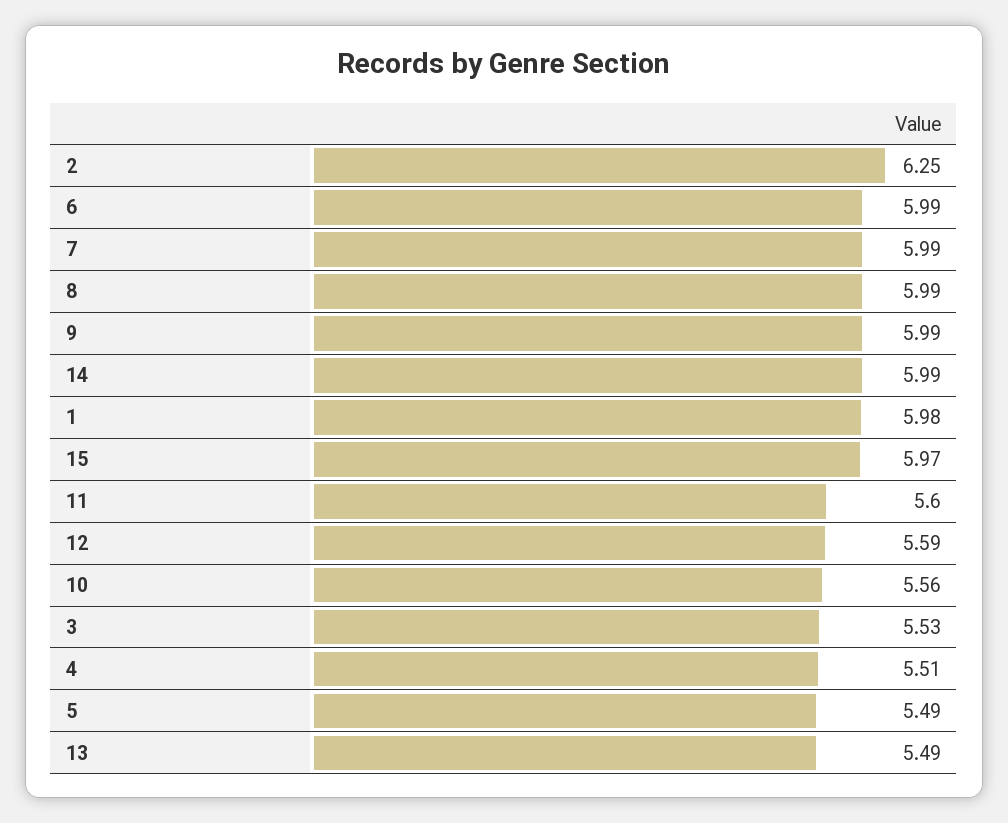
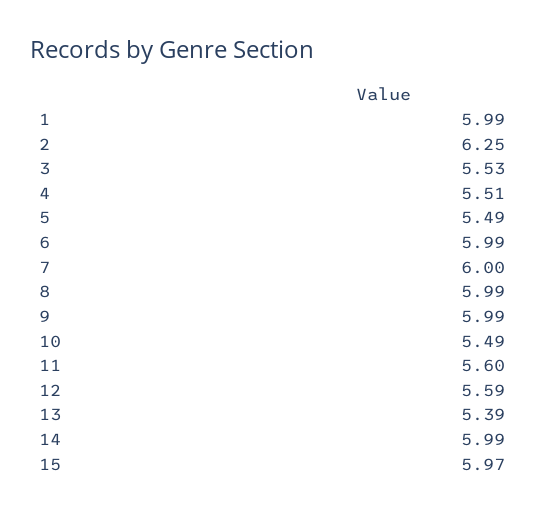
  {
    "2": 6.25,
    "6": 5.99,
-   "7": 5.99,
+   "7": 6,
    "8": 5.99,
    "9": 5.99,
    "14": 5.99,
-   "1": 5.98,
+   "1": 5.99,
    "15": 5.97,
    "11": 5.6,
    "12": 5.59,
-   "10": 5.56,
+   "10": 5.49,
    "3": 5.53,
    "4": 5.51,
    "5": 5.49,
-   "13": 5.49
+   "13": 5.39
  }

